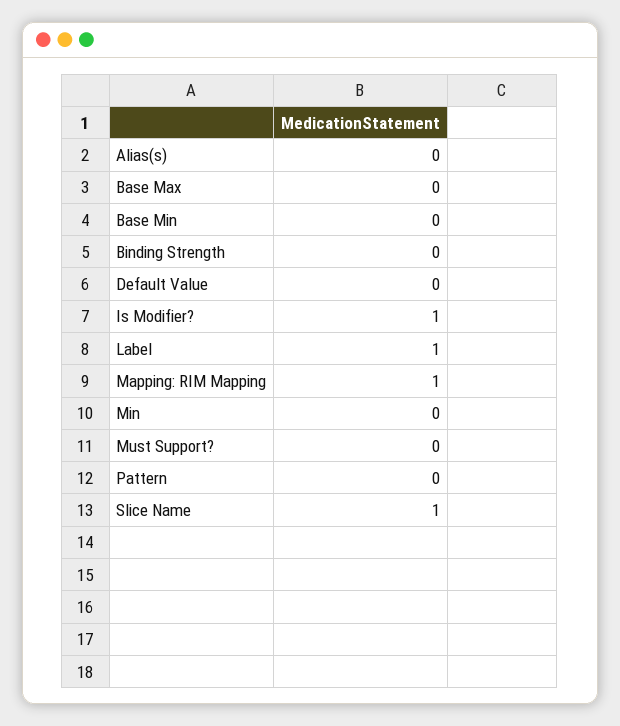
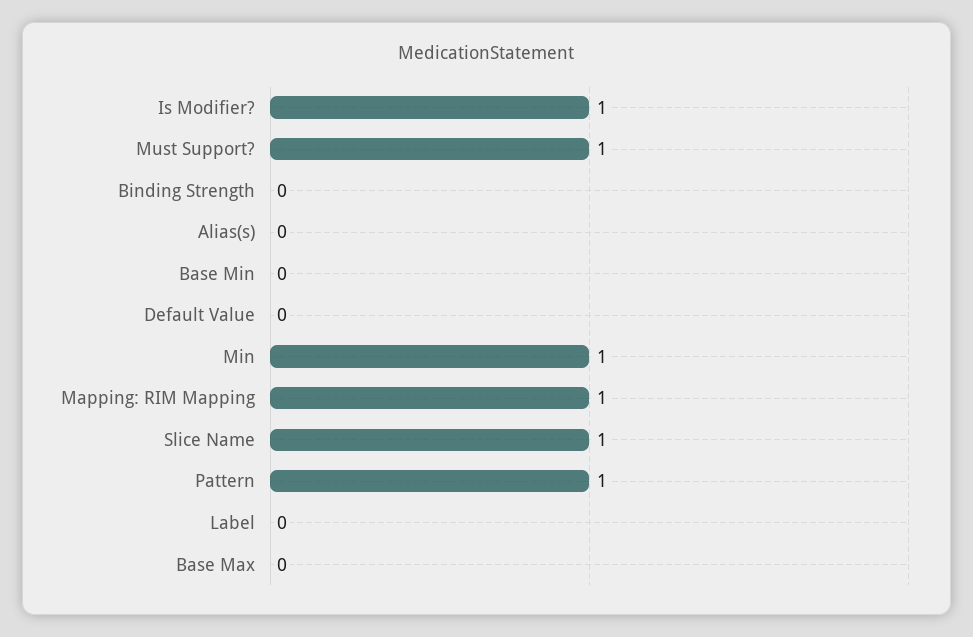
  {
    "Alias(s)": 0,
    "Base Max": 0,
    "Base Min": 0,
    "Binding Strength": 0,
    "Default Value": 0,
    "Is Modifier?": 1,
-   "Label": 1,
+   "Label": 0,
    "Mapping: RIM Mapping": 1,
-   "Min": 0,
+   "Min": 1,
-   "Must Support?": 0,
+   "Must Support?": 1,
-   "Pattern": 0,
+   "Pattern": 1,
    "Slice Name": 1
  }

